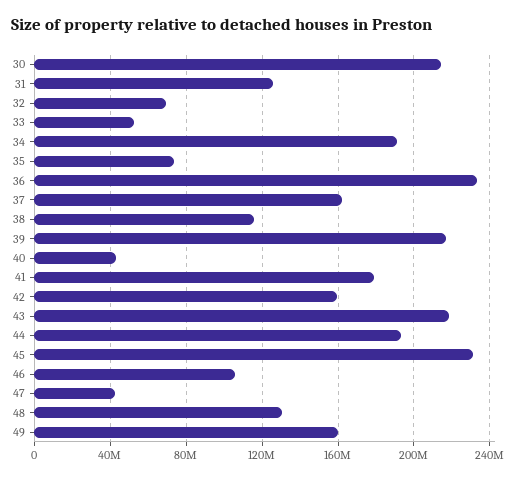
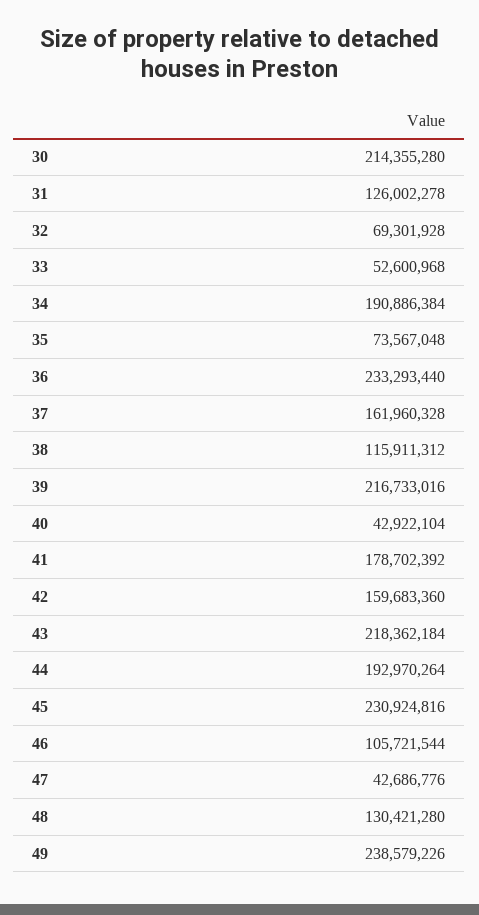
  {
    "30": 214355280,
    "31": 126002278,
    "32": 69301928,
    "33": 52600968,
    "34": 190886384,
    "35": 73567048,
    "36": 233293440,
    "37": 161960328,
    "38": 115911312,
    "39": 216733016,
    "40": 42922104,
    "41": 178702392,
    "42": 159683360,
    "43": 218362184,
    "44": 192970264,
    "45": 230924816,
    "46": 105721544,
    "47": 42686776,
    "48": 130421280,
-   "49": 160000000
+   "49": 238579226
  }

